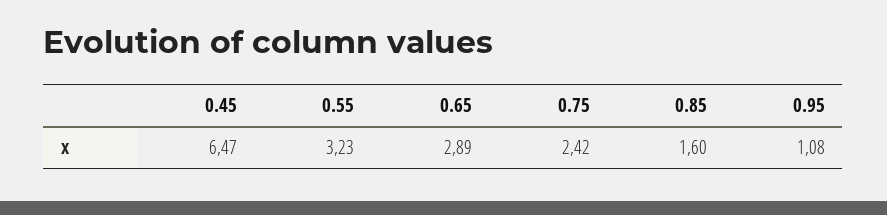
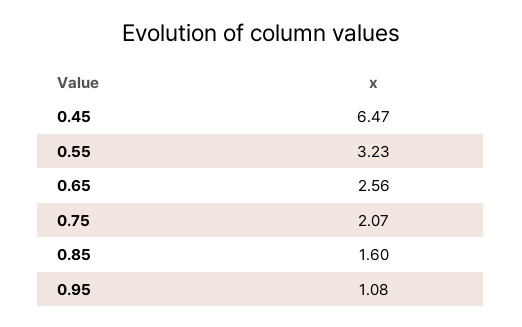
  {
    "0.45": 6.47,
    "0.55": 3.23,
-   "0.65": 2.89,
+   "0.65": 2.56,
-   "0.75": 2.42,
+   "0.75": 2.07,
    "0.85": 1.6,
    "0.95": 1.08
  }

